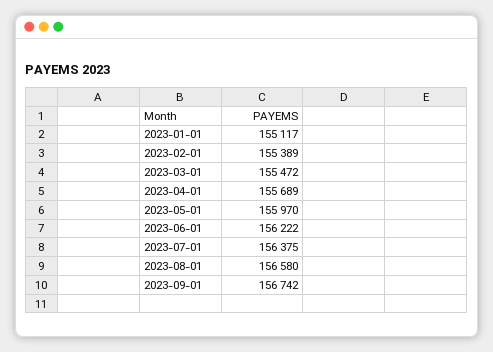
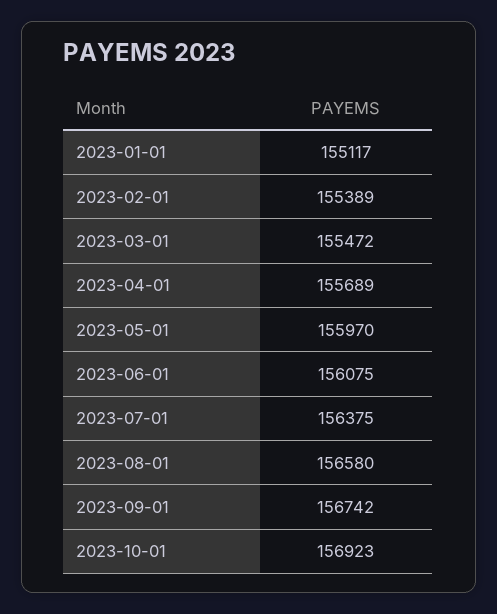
  {
    "2023-01-01": 155117,
    "2023-02-01": 155389,
    "2023-03-01": 155472,
    "2023-04-01": 155689,
    "2023-05-01": 155970,
-   "2023-06-01": 156222,
+   "2023-06-01": 156075,
    "2023-07-01": 156375,
    "2023-08-01": 156580,
-   "2023-09-01": 156742
+   "2023-09-01": 156742,
+   "2023-10-01": 156923
  }

